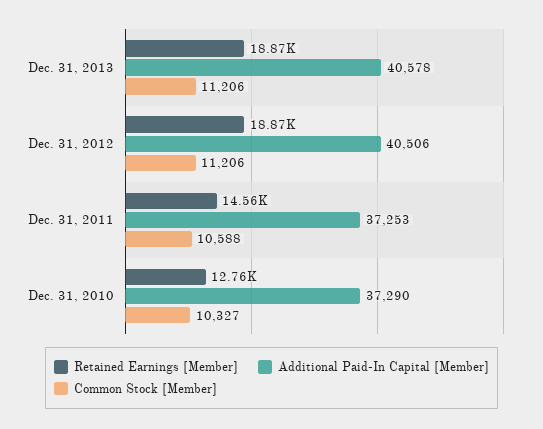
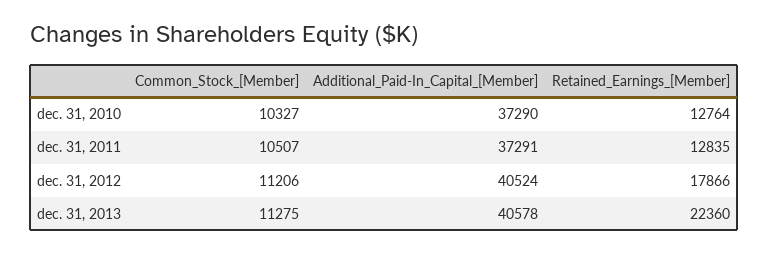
  {
    "Retained Earnings [Member]": {
-     "Dec. 31, 2013": 18870,
+     "Dec. 31, 2013": 22360,
-     "Dec. 31, 2012": 18870,
+     "Dec. 31, 2012": 17866,
-     "Dec. 31, 2011": 14560,
+     "Dec. 31, 2011": 12835,
      "Dec. 31, 2010": 12764
    },
    "Additional Paid-In Capital [Member]": {
      "Dec. 31, 2013": 40578,
-     "Dec. 31, 2012": 40506,
+     "Dec. 31, 2012": 40524,
-     "Dec. 31, 2011": 37253,
+     "Dec. 31, 2011": 37291,
      "Dec. 31, 2010": 37290
    },
    "Common Stock [Member]": {
-     "Dec. 31, 2013": 11206,
+     "Dec. 31, 2013": 11275,
      "Dec. 31, 2012": 11206,
-     "Dec. 31, 2011": 10588,
+     "Dec. 31, 2011": 10507,
      "Dec. 31, 2010": 10327
    }
  }

